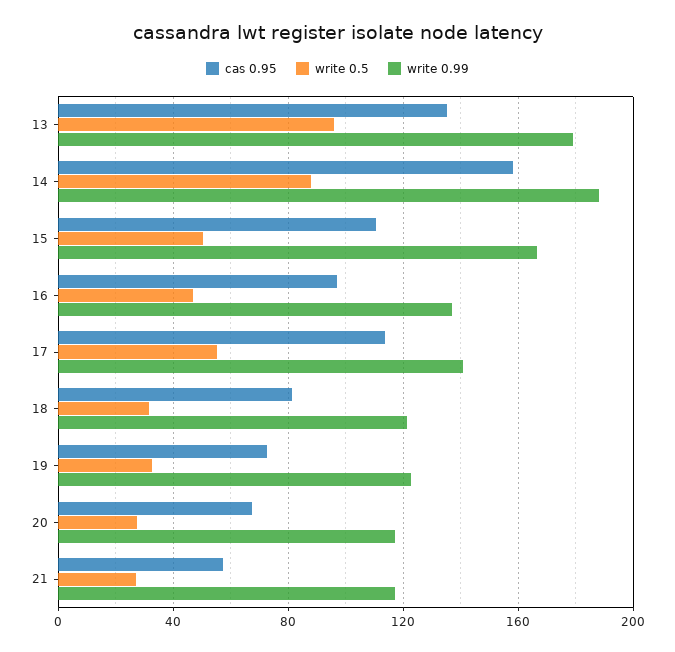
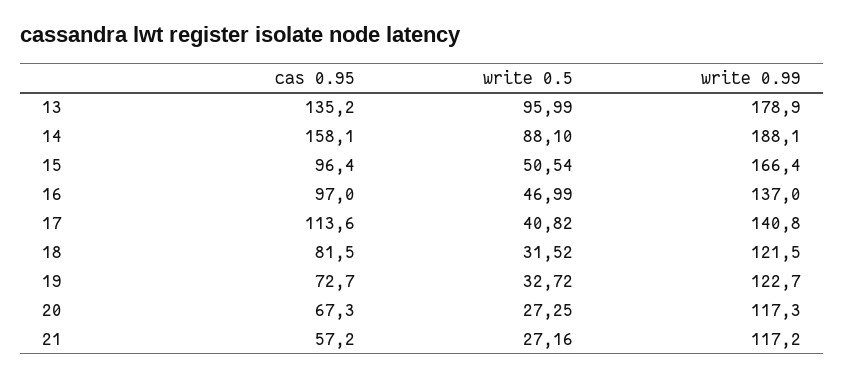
  {
    "cas 0.95": {
      "13": 135.2,
      "14": 158.1,
-     "15": 110,
+     "15": 96.4,
      "16": 97,
      "17": 113.6,
      "18": 81.5,
      "19": 72.7,
      "20": 67.3,
      "21": 57.2
    },
    "write 0.5": {
      "13": 95.99,
      "14": 88.1,
      "15": 50.54,
      "16": 46.99,
-     "17": 55,
+     "17": 40.82,
      "18": 31.52,
      "19": 32.72,
      "20": 27.25,
      "21": 27.16
    },
    "write 0.99": {
      "13": 178.9,
      "14": 188.1,
      "15": 166.4,
      "16": 137,
      "17": 140.8,
      "18": 121.5,
      "19": 122.7,
      "20": 117.3,
      "21": 117.2
    }
  }

